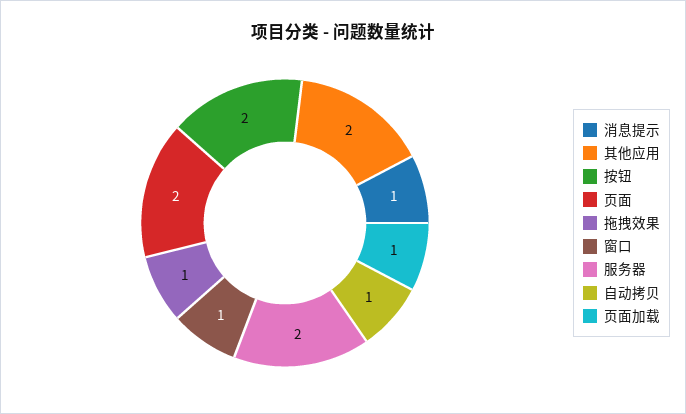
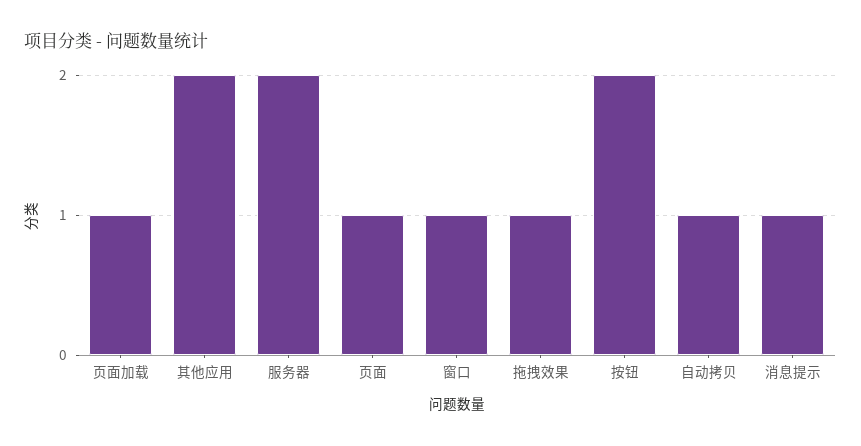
  {
    "消息提示": 1,
    "其他应用": 2,
    "按钮": 2,
-   "页面": 2,
+   "页面": 1,
    "拖拽效果": 1,
    "窗口": 1,
    "服务器": 2,
    "自动拷贝": 1,
    "页面加载": 1
  }

